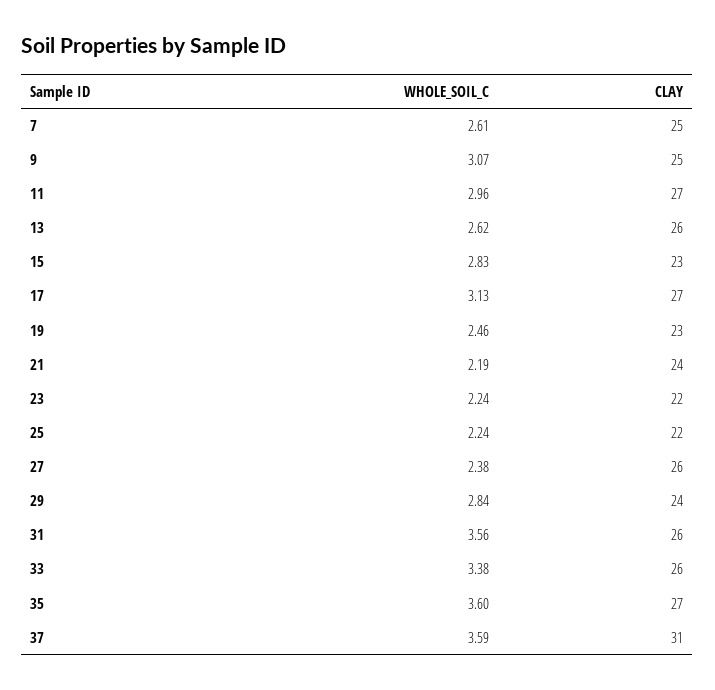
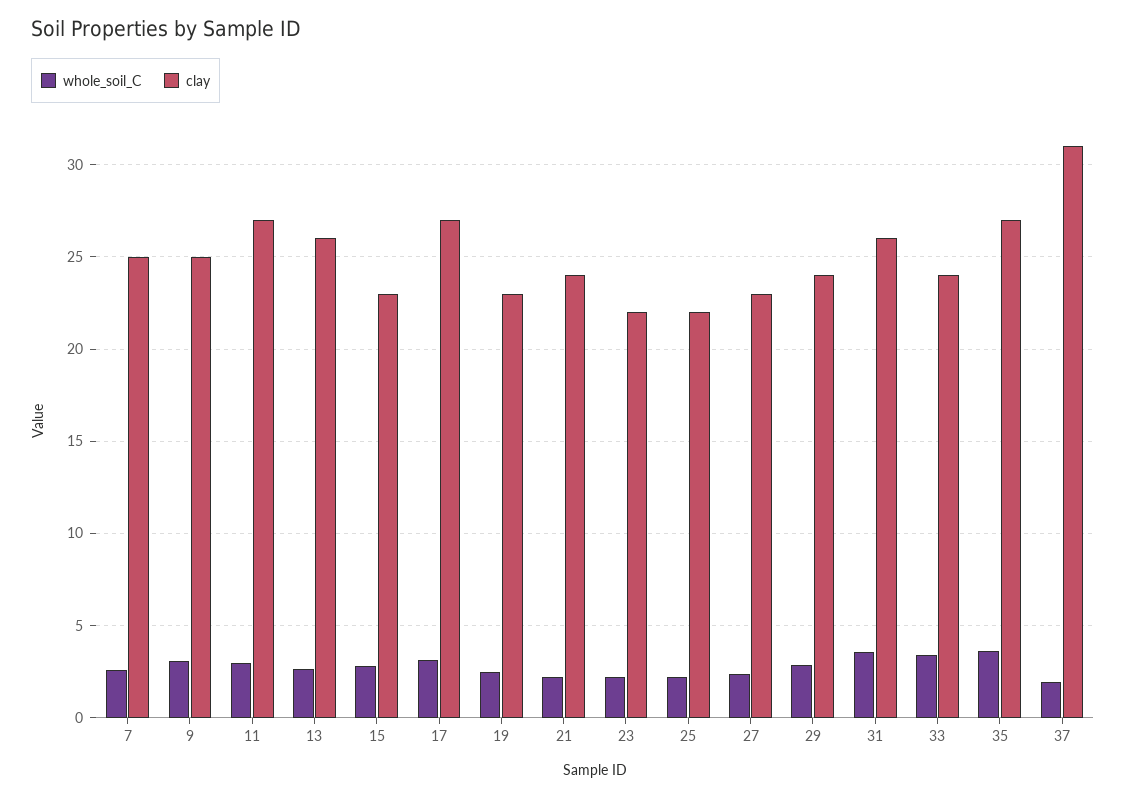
  {
    "WHOLE_SOIL_C": {
      "7": 2.61,
      "9": 3.07,
      "11": 2.96,
      "13": 2.62,
      "15": 2.83,
      "17": 3.13,
      "19": 2.46,
      "21": 2.19,
      "23": 2.24,
      "25": 2.24,
      "27": 2.38,
      "29": 2.84,
      "31": 3.56,
      "33": 3.38,
      "35": 3.6,
-     "37": 3.59
+     "37": 2
    },
    "CLAY": {
      "7": 25,
      "9": 25,
      "11": 27,
      "13": 26,
      "15": 23,
      "17": 27,
      "19": 23,
      "21": 24,
      "23": 22,
      "25": 22,
-     "27": 26,
+     "27": 23,
      "29": 24,
      "31": 26,
-     "33": 26,
+     "33": 24,
      "35": 27,
      "37": 31
    }
  }

